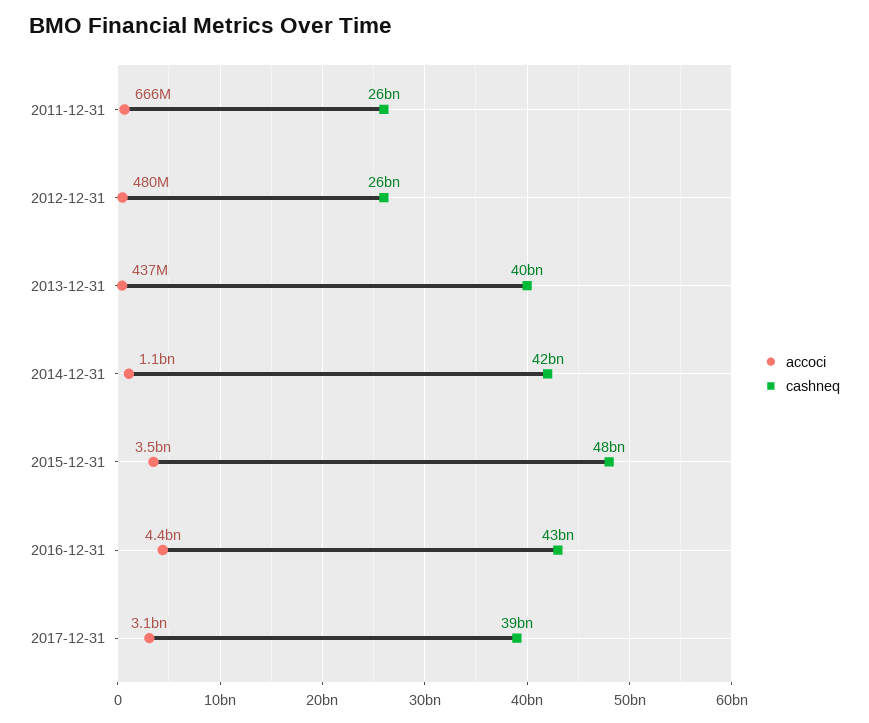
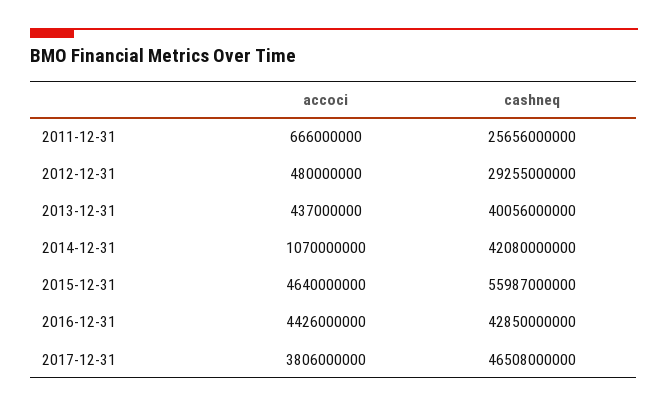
  {
    "accoci": {
      "2011-12-31": 666000000,
      "2012-12-31": 480000000,
      "2013-12-31": 437000000,
      "2014-12-31": 1070000000,
-     "2015-12-31": 3500000000,
+     "2015-12-31": 4640000000,
      "2016-12-31": 4426000000,
-     "2017-12-31": 3100000000
+     "2017-12-31": 3806000000
    },
    "cashneq": {
      "2011-12-31": 25656000000,
-     "2012-12-31": 26000000000,
+     "2012-12-31": 29255000000,
      "2013-12-31": 40056000000,
      "2014-12-31": 42080000000,
-     "2015-12-31": 48000000000,
+     "2015-12-31": 55987000000,
      "2016-12-31": 42850000000,
-     "2017-12-31": 39000000000
+     "2017-12-31": 46508000000
    }
  }

